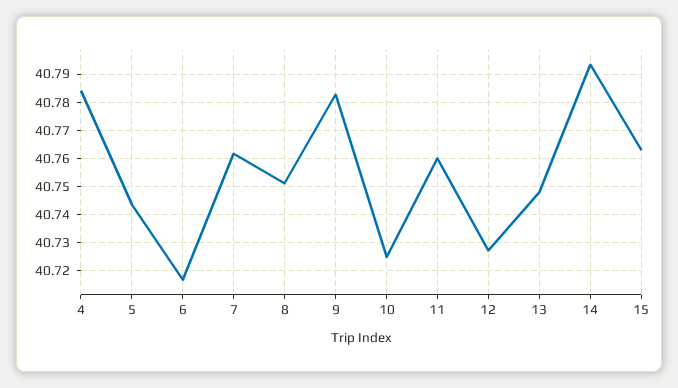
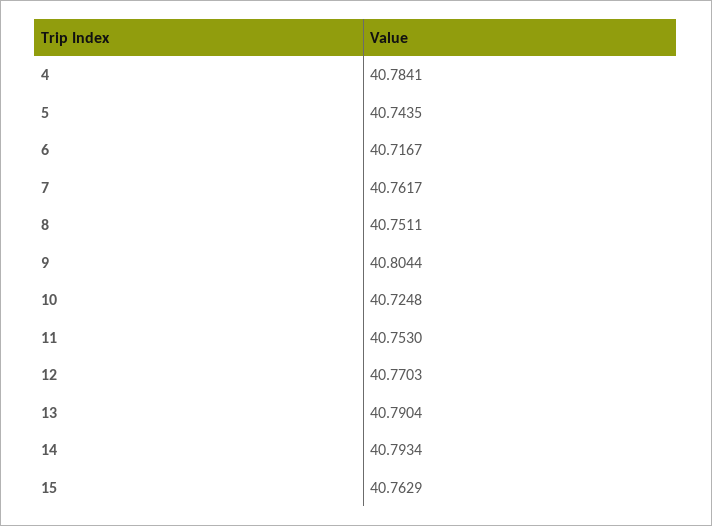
  {
    "4": 40.7841,
    "5": 40.7435,
    "6": 40.7167,
    "7": 40.7617,
    "8": 40.7511,
-   "9": 40.7825,
+   "9": 40.8044,
    "10": 40.7248,
-   "11": 40.76,
+   "11": 40.753,
-   "12": 40.7275,
+   "12": 40.7703,
-   "13": 40.7475,
+   "13": 40.7904,
    "14": 40.7934,
    "15": 40.7629
  }

